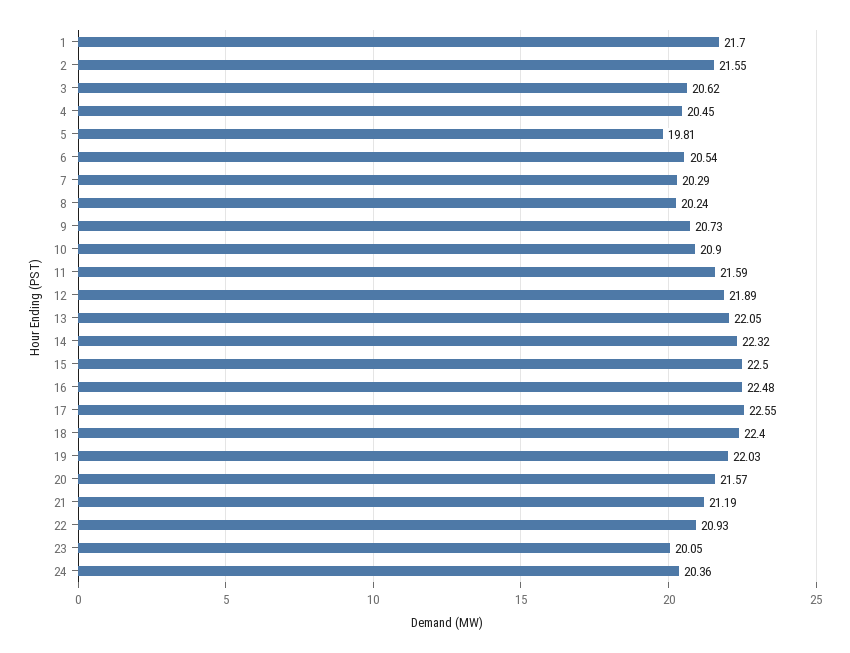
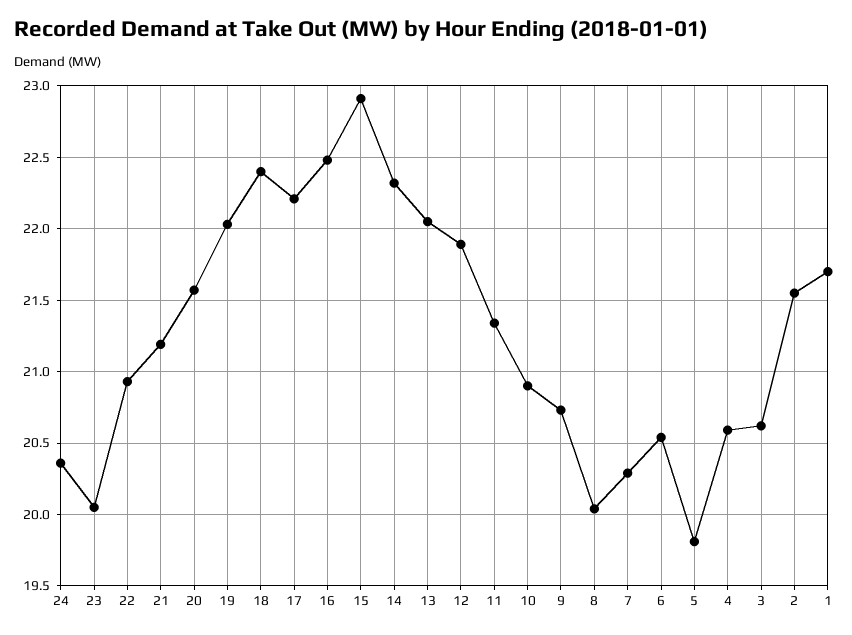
  {
    "1": 21.7,
    "2": 21.55,
    "3": 20.62,
-   "4": 20.45,
+   "4": 20.6,
    "5": 19.81,
    "6": 20.54,
    "7": 20.29,
-   "8": 20.24,
+   "8": 20.05,
    "9": 20.73,
    "10": 20.9,
-   "11": 21.59,
+   "11": 21.35,
    "12": 21.89,
    "13": 22.05,
    "14": 22.32,
-   "15": 22.5,
+   "15": 22.9,
    "16": 22.48,
-   "17": 22.55,
+   "17": 22.2,
    "18": 22.4,
    "19": 22.03,
    "20": 21.57,
    "21": 21.19,
    "22": 20.93,
    "23": 20.05,
    "24": 20.36
  }

